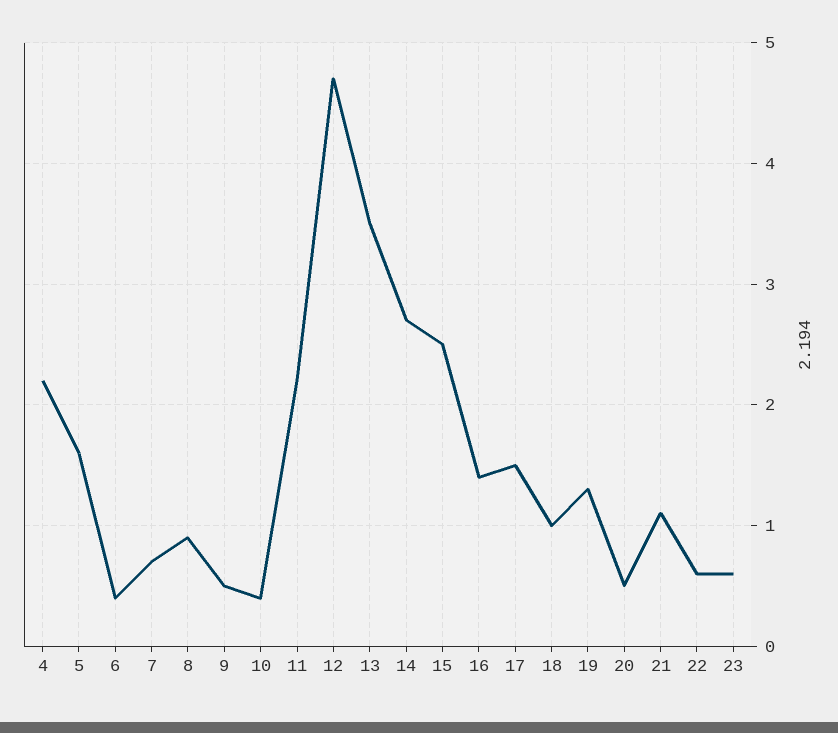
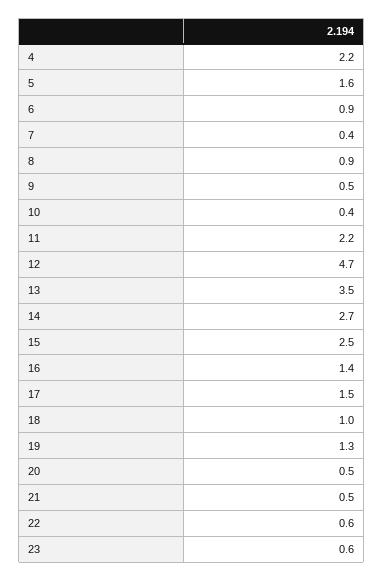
  {
    "4": 2.2,
    "5": 1.6,
-   "6": 0.4,
+   "6": 0.9,
-   "7": 0.7,
+   "7": 0.4,
    "8": 0.9,
    "9": 0.5,
    "10": 0.4,
    "11": 2.2,
    "12": 4.7,
    "13": 3.5,
    "14": 2.7,
    "15": 2.5,
    "16": 1.4,
    "17": 1.5,
    "18": 1,
    "19": 1.3,
    "20": 0.5,
-   "21": 1.1,
+   "21": 0.5,
    "22": 0.6,
    "23": 0.6
  }

